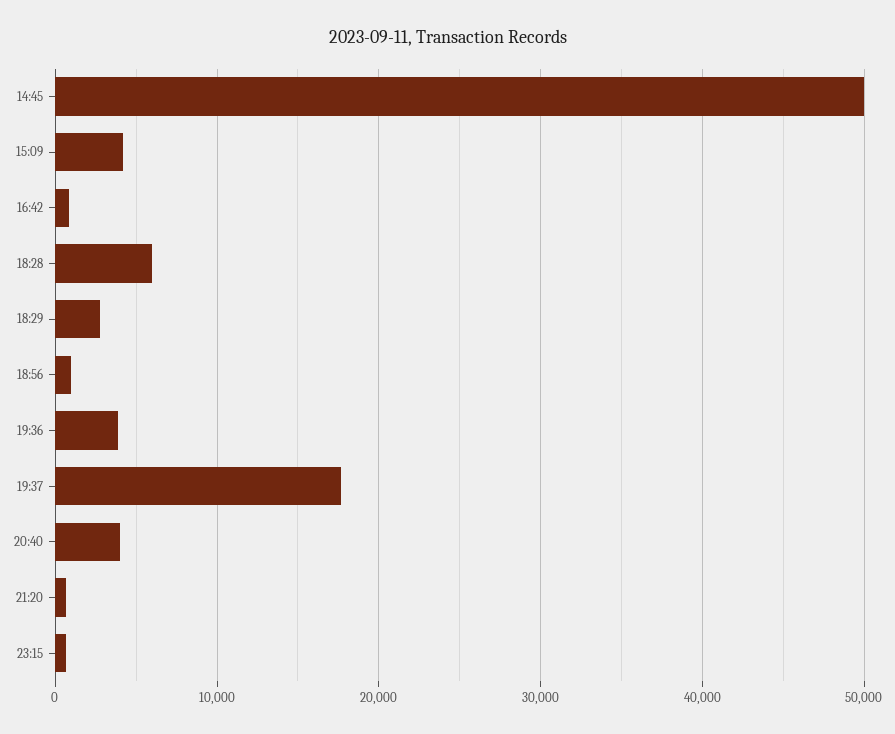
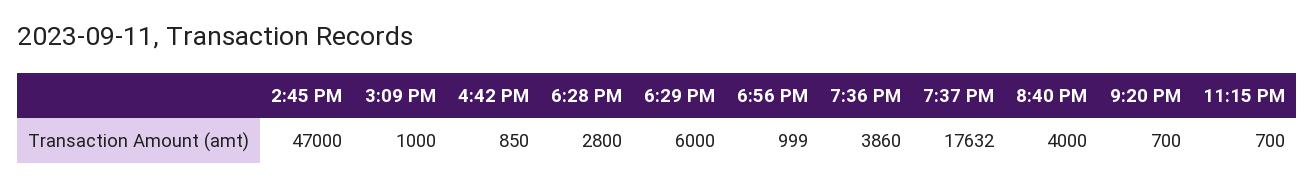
  {
-   "14:45": 50000,
+   "14:45": 47000,
-   "15:09": 4000,
+   "15:09": 1000,
    "16:42": 850,
-   "18:28": 6000,
+   "18:28": 2800,
-   "18:29": 3000,
+   "18:29": 6000,
    "18:56": 999,
    "19:36": 3860,
    "19:37": 17632,
    "20:40": 4000,
    "21:20": 700,
    "23:15": 700
  }

